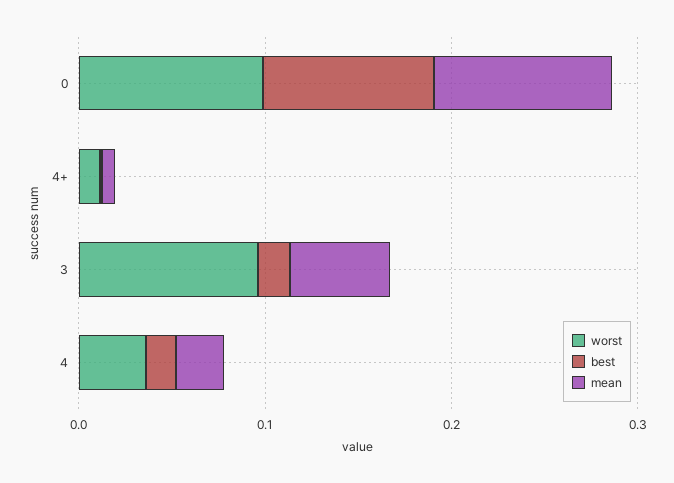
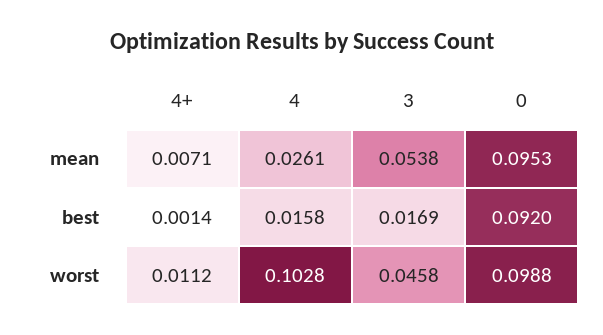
  {
    "worst": {
      "0": 0.0988,
      "4+": 0.0112,
-     "3": 0.1,
+     "3": 0.0458,
-     "4": 0.04
+     "4": 0.1028
    },
    "best": {
      "0": 0.092,
      "4+": 0.0014,
      "3": 0.0169,
      "4": 0.0158
    },
    "mean": {
      "0": 0.0953,
      "4+": 0.0071,
      "3": 0.0538,
      "4": 0.0261
    }
  }

